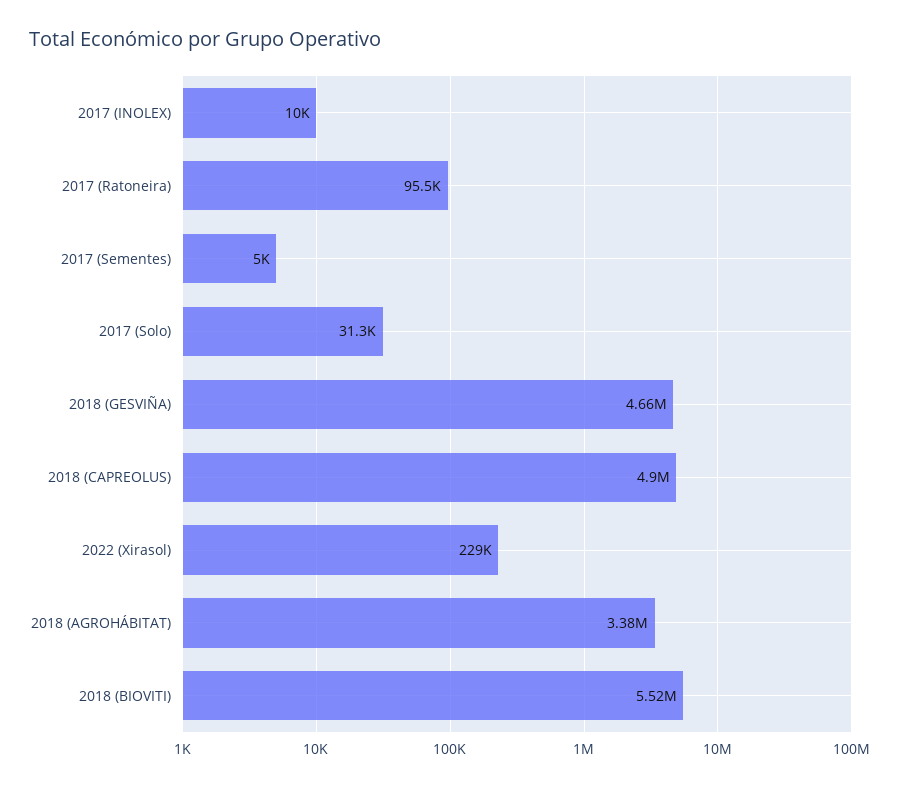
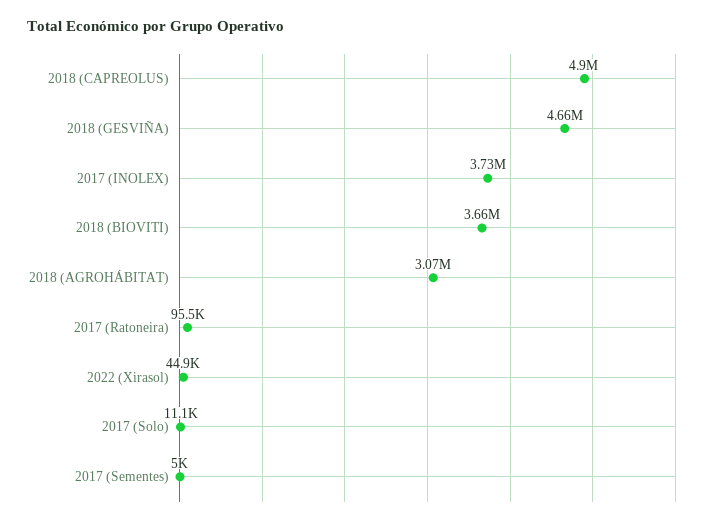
  {
-   "2017 (INOLEX)": 10000,
+   "2017 (INOLEX)": 3730000,
    "2017 (Ratoneira)": 95500,
    "2017 (Sementes)": 5000,
-   "2017 (Solo)": 31300,
+   "2017 (Solo)": 11100,
    "2018 (GESVIÑA)": 4660000,
    "2018 (CAPREOLUS)": 4900000,
-   "2022 (Xirasol)": 229000,
+   "2022 (Xirasol)": 44900,
-   "2018 (AGROHÁBITAT)": 3380000,
+   "2018 (AGROHÁBITAT)": 3070000,
-   "2018 (BIOVITI)": 5520000
+   "2018 (BIOVITI)": 3660000
  }

